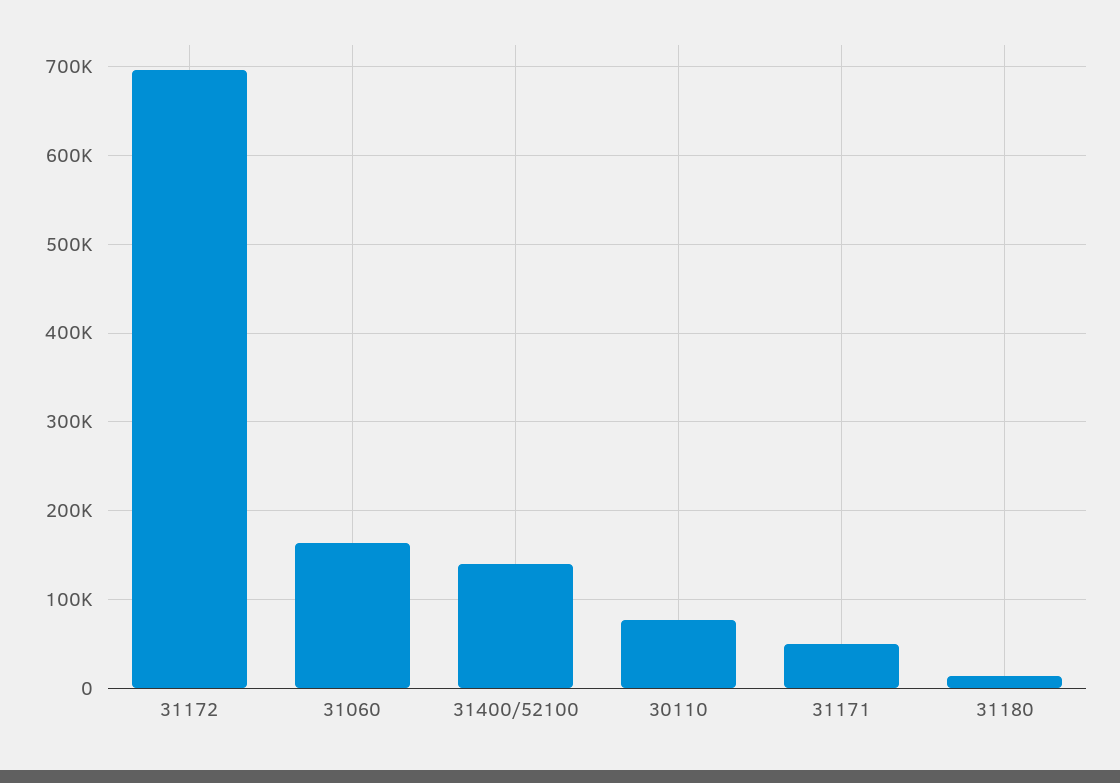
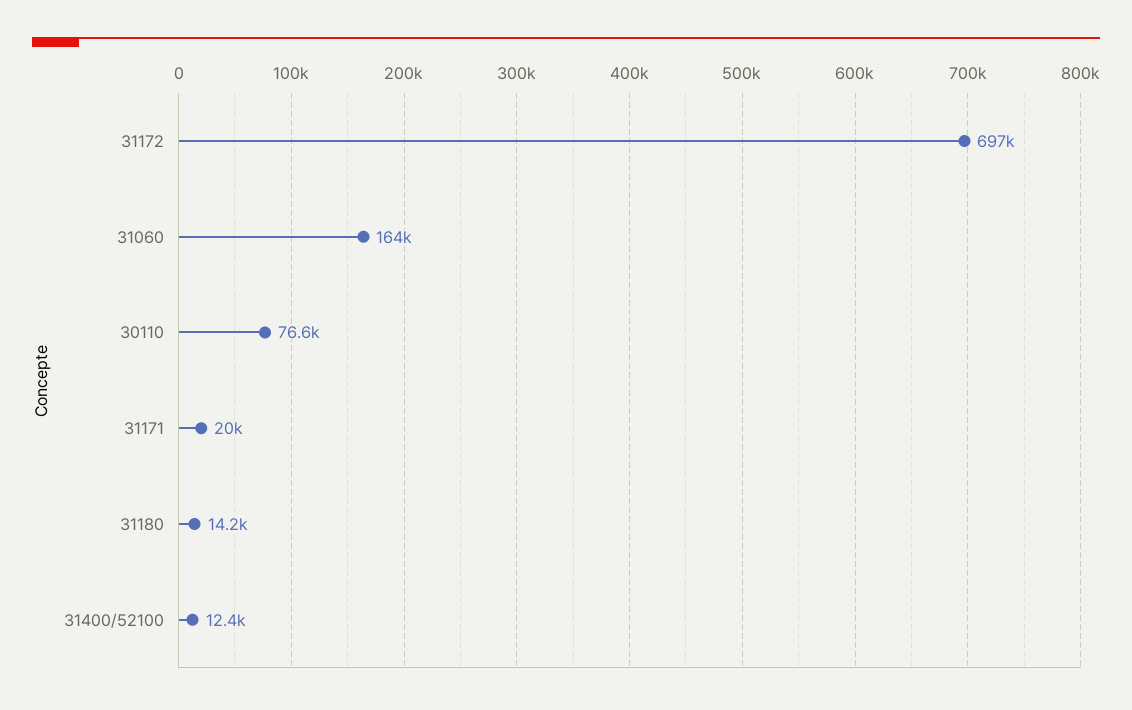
  {
    "31172": 697000,
    "31060": 164000,
-   "31400/52100": 140000,
+   "31400/52100": 12400,
    "30110": 76600,
-   "31171": 50000,
+   "31171": 20000,
    "31180": 14200
  }

